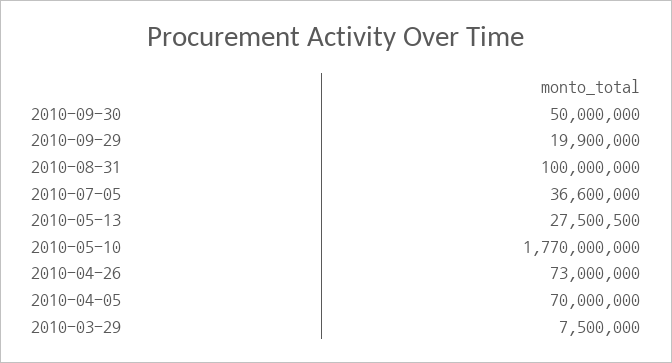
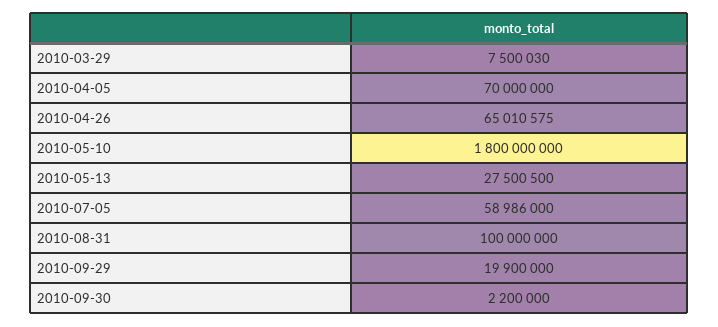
  {
-   "2010-09-30": 50000000,
+   "2010-09-30": 2200000,
    "2010-09-29": 19900000,
    "2010-08-31": 100000000,
-   "2010-07-05": 36600000,
+   "2010-07-05": 58986000,
    "2010-05-13": 27500500,
-   "2010-05-10": 1770000000,
+   "2010-05-10": 1800000000,
-   "2010-04-26": 73000000,
+   "2010-04-26": 65010575,
    "2010-04-05": 70000000,
-   "2010-03-29": 7500000
+   "2010-03-29": 7500030
  }

